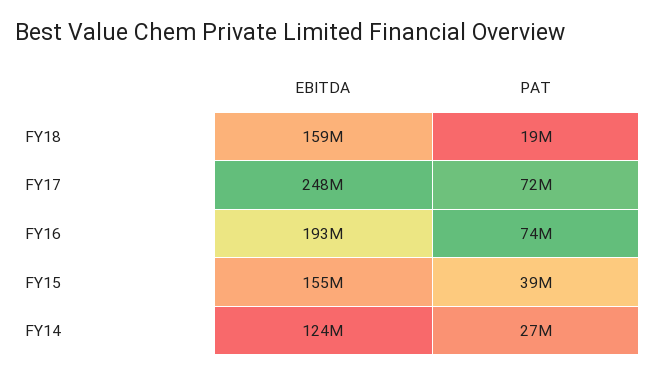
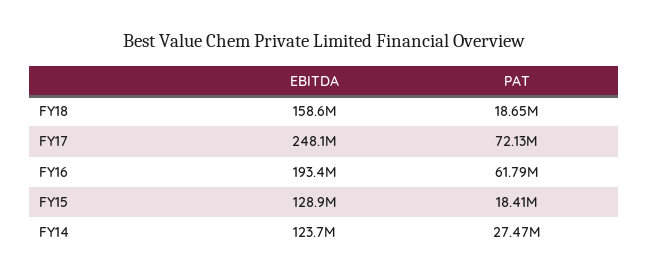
  {
    "EBITDA": {
      "FY18": 158600000,
      "FY17": 248100000,
      "FY16": 193400000,
-     "FY15": 155000000,
+     "FY15": 128900000,
      "FY14": 123700000
    },
    "PAT": {
      "FY18": 18650000,
      "FY17": 72130000,
-     "FY16": 74000000,
+     "FY16": 61790000,
-     "FY15": 39000000,
+     "FY15": 18410000,
      "FY14": 27470000
    }
  }

